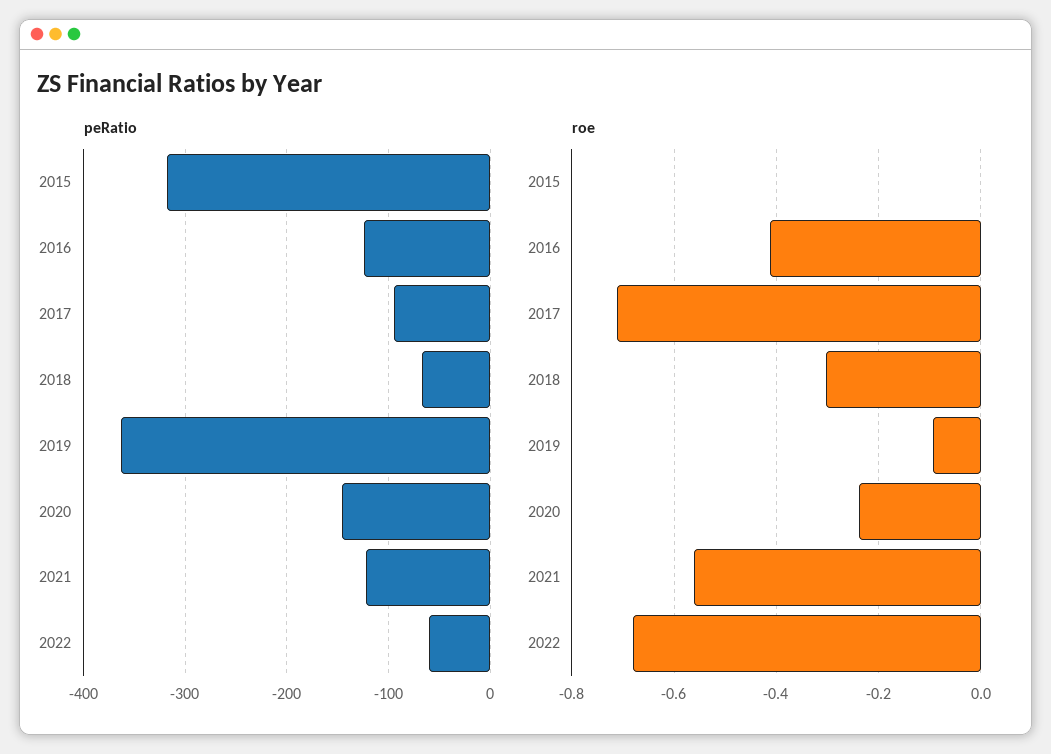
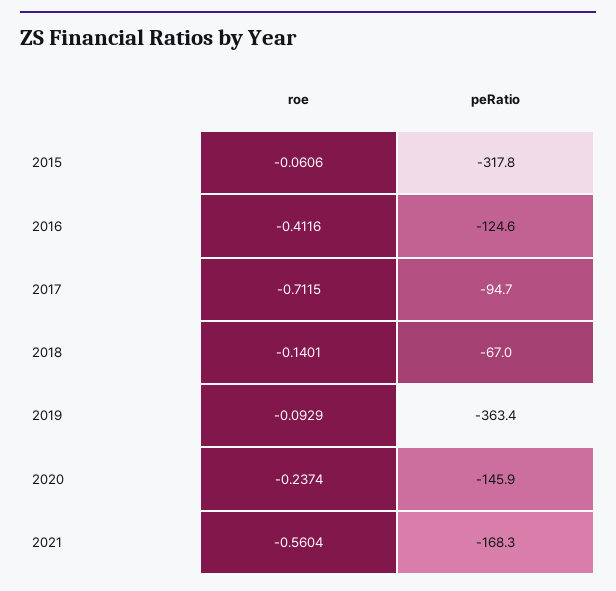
  {
    "peRatio": {
      "2015": -317.8,
      "2016": -124.6,
      "2017": -94.7,
      "2018": -67,
      "2019": -363.4,
      "2020": -145.9,
-     "2021": -120,
+     "2021": -168.3
-     "2022": -60
    },
    "roe": {
-     "2015": 0,
+     "2015": -0.0606,
      "2016": -0.4116,
      "2017": -0.7115,
-     "2018": -0.3,
+     "2018": -0.1401,
      "2019": -0.0929,
      "2020": -0.2374,
-     "2021": -0.5604,
+     "2021": -0.5604
-     "2022": -0.68
    }
  }

